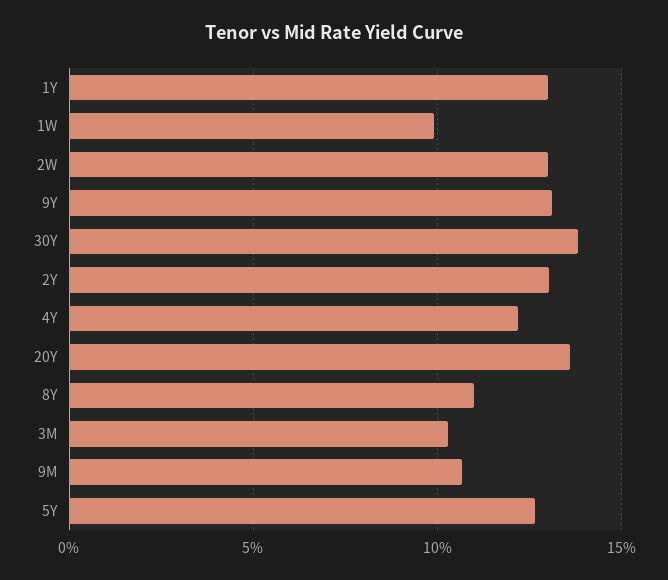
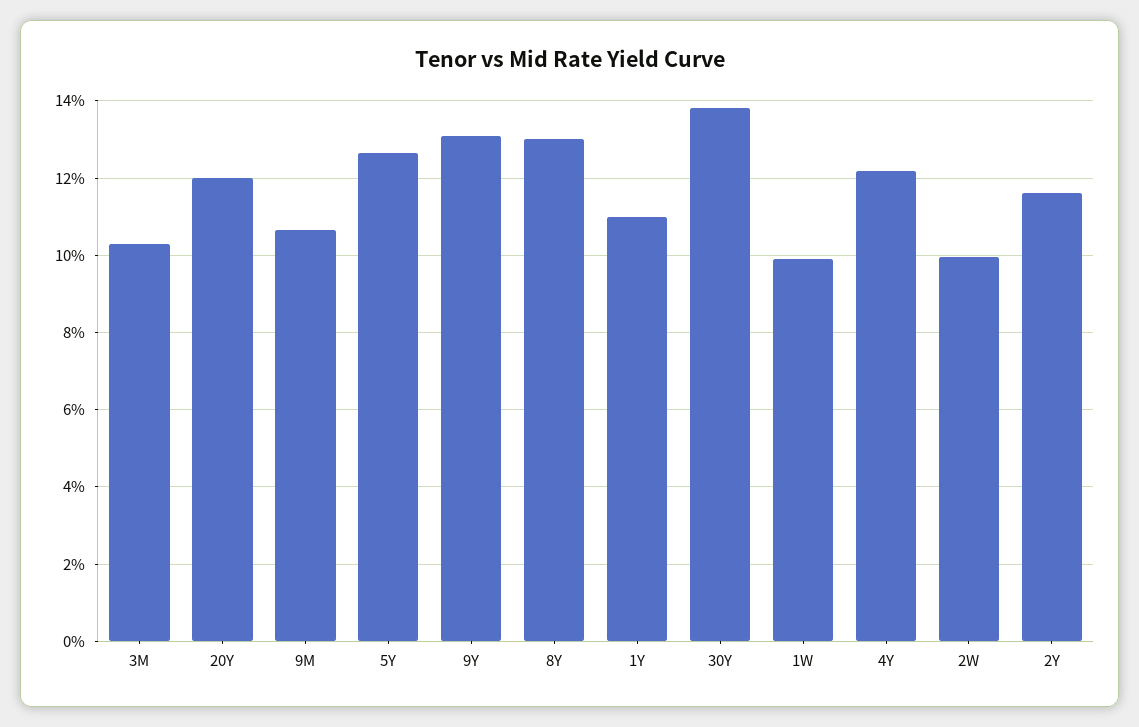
  {
-   "1Y": 13,
+   "1Y": 11,
    "1W": 10,
-   "2W": 13,
+   "2W": 10,
    "9Y": 13.2,
    "30Y": 13.8,
-   "2Y": 13,
+   "2Y": 11.6,
    "4Y": 12.2,
-   "20Y": 13.5,
+   "20Y": 12,
-   "8Y": 11,
+   "8Y": 13,
    "3M": 10.2,
    "9M": 10.6,
    "5Y": 12.6
  }

